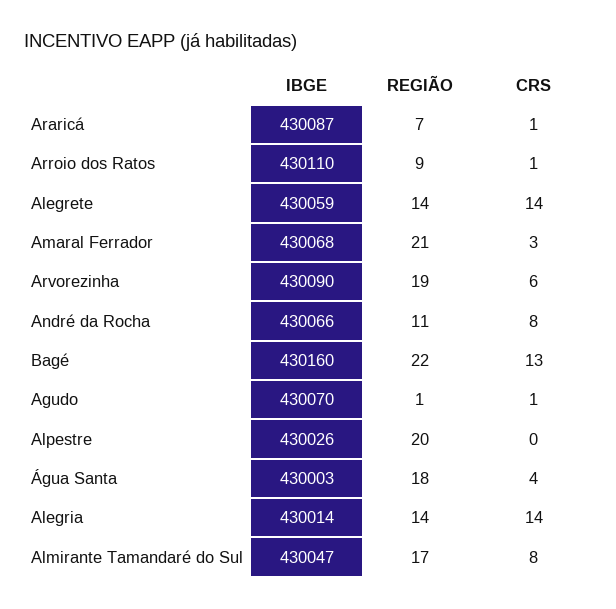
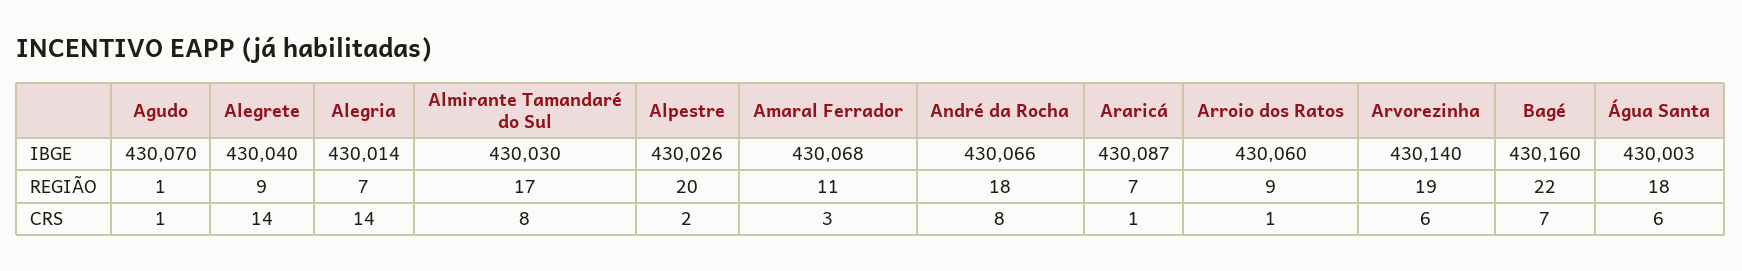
  {
    "IBGE": {
      "Araricá": 430087,
-     "Arroio dos Ratos": 430110,
+     "Arroio dos Ratos": 430060,
-     "Alegrete": 430059,
+     "Alegrete": 430040,
      "Amaral Ferrador": 430068,
-     "Arvorezinha": 430090,
+     "Arvorezinha": 430140,
      "André da Rocha": 430066,
      "Bagé": 430160,
      "Agudo": 430070,
      "Alpestre": 430026,
      "Água Santa": 430003,
      "Alegria": 430014,
-     "Almirante Tamandaré do Sul": 430047
+     "Almirante Tamandaré do Sul": 430030
    },
    "REGIÃO": {
      "Araricá": 7,
      "Arroio dos Ratos": 9,
-     "Alegrete": 14,
+     "Alegrete": 9,
-     "Amaral Ferrador": 21,
+     "Amaral Ferrador": 11,
      "Arvorezinha": 19,
-     "André da Rocha": 11,
+     "André da Rocha": 18,
      "Bagé": 22,
      "Agudo": 1,
      "Alpestre": 20,
      "Água Santa": 18,
-     "Alegria": 14,
+     "Alegria": 7,
      "Almirante Tamandaré do Sul": 17
    },
    "CRS": {
      "Araricá": 1,
      "Arroio dos Ratos": 1,
      "Alegrete": 14,
      "Amaral Ferrador": 3,
      "Arvorezinha": 6,
      "André da Rocha": 8,
-     "Bagé": 13,
+     "Bagé": 7,
      "Agudo": 1,
-     "Alpestre": 0,
+     "Alpestre": 2,
-     "Água Santa": 4,
+     "Água Santa": 6,
      "Alegria": 14,
      "Almirante Tamandaré do Sul": 8
    }
  }

